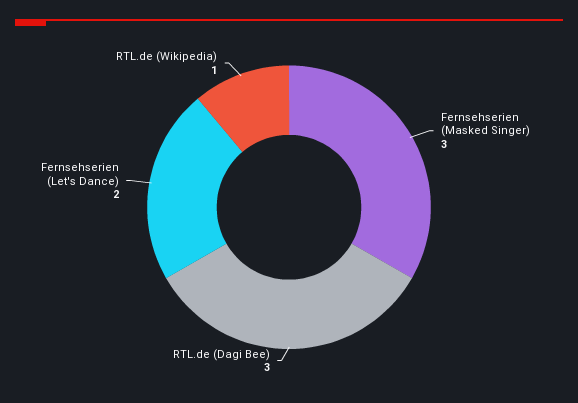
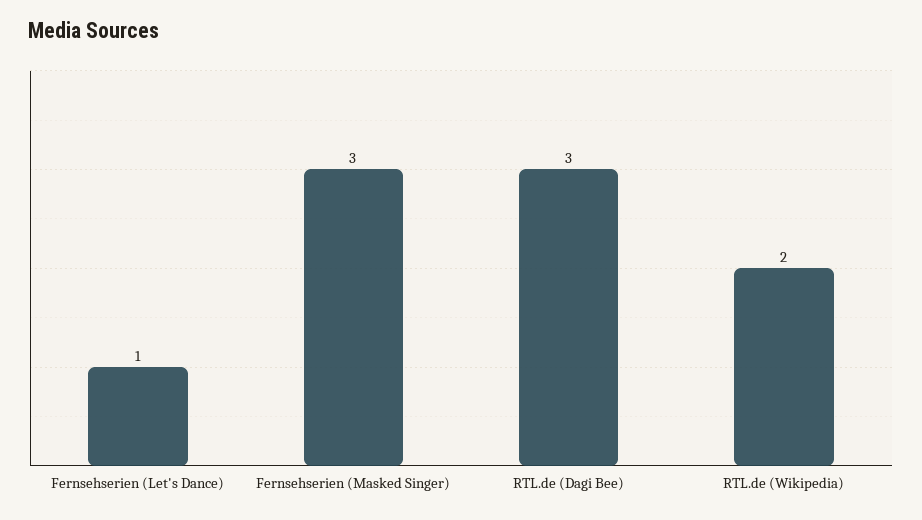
  {
    "Fernsehserien (Masked Singer)": 3,
    "RTL.de (Dagi Bee)": 3,
-   "Fernsehserien (Let's Dance)": 2,
+   "Fernsehserien (Let's Dance)": 1,
-   "RTL.de (Wikipedia)": 1
+   "RTL.de (Wikipedia)": 2
  }

